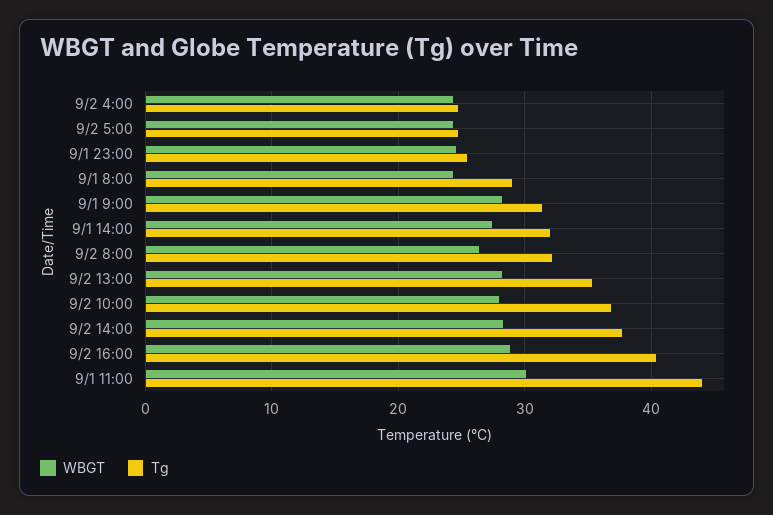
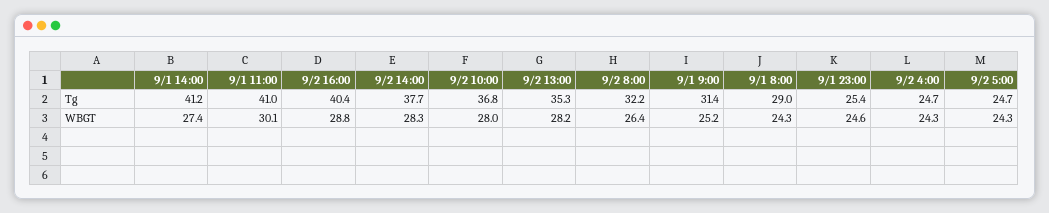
  {
    "WBGT": {
      "9/2 4:00": 24.3,
      "9/2 5:00": 24.3,
      "9/1 23:00": 24.6,
      "9/1 8:00": 24.3,
-     "9/1 9:00": 28,
+     "9/1 9:00": 25.2,
      "9/1 14:00": 27.4,
      "9/2 8:00": 26.4,
      "9/2 13:00": 28.2,
      "9/2 10:00": 28,
      "9/2 14:00": 28.3,
      "9/2 16:00": 28.8,
      "9/1 11:00": 30.1
    },
    "Tg": {
      "9/2 4:00": 24.7,
      "9/2 5:00": 24.7,
      "9/1 23:00": 25.4,
      "9/1 8:00": 29,
      "9/1 9:00": 31.4,
-     "9/1 14:00": 32,
+     "9/1 14:00": 41.2,
      "9/2 8:00": 32.2,
      "9/2 13:00": 35.3,
      "9/2 10:00": 36.8,
      "9/2 14:00": 37.7,
      "9/2 16:00": 40.4,
-     "9/1 11:00": 44
+     "9/1 11:00": 41
    }
  }

